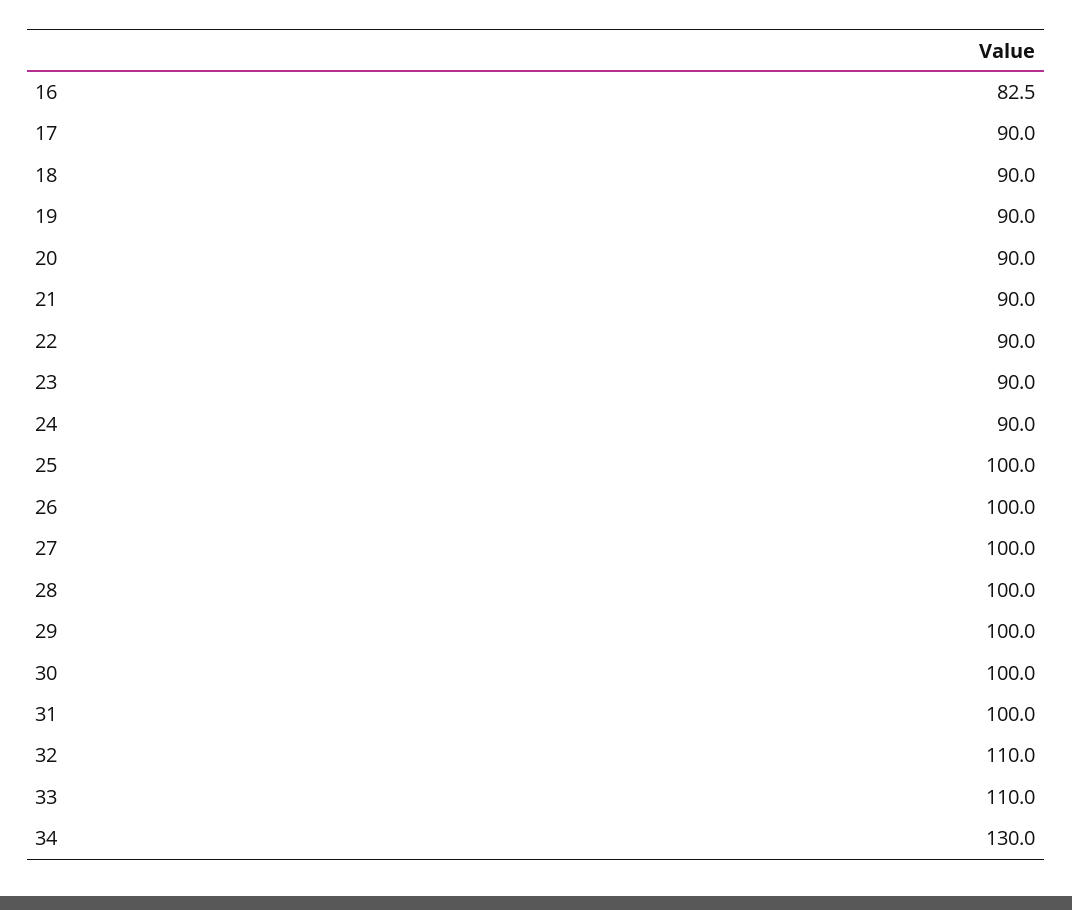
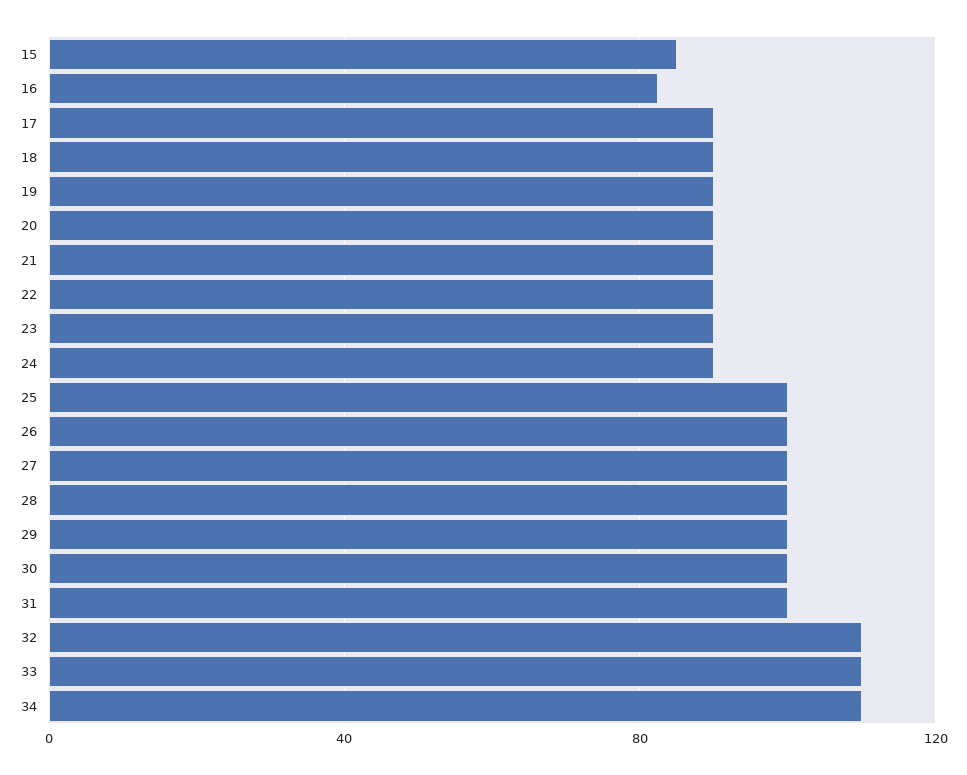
  {
    "16": 82.5,
    "17": 90,
    "18": 90,
    "19": 90,
    "20": 90,
    "21": 90,
    "22": 90,
    "23": 90,
    "24": 90,
    "25": 100,
    "26": 100,
    "27": 100,
    "28": 100,
    "29": 100,
    "30": 100,
    "31": 100,
    "32": 110,
    "33": 110,
-   "34": 130
+   "34": 110,
+   "15": 85
  }

